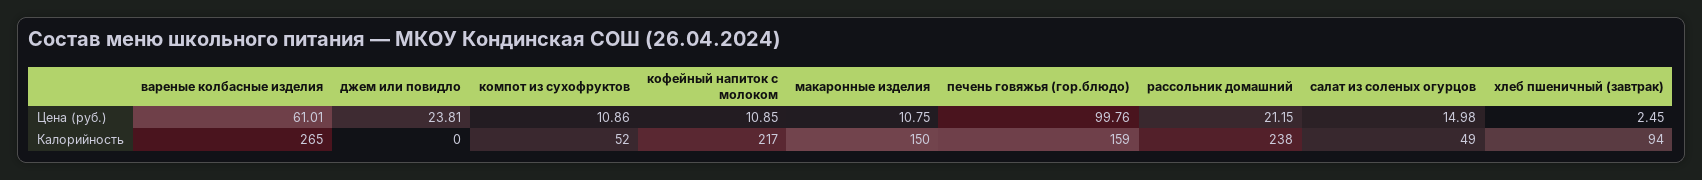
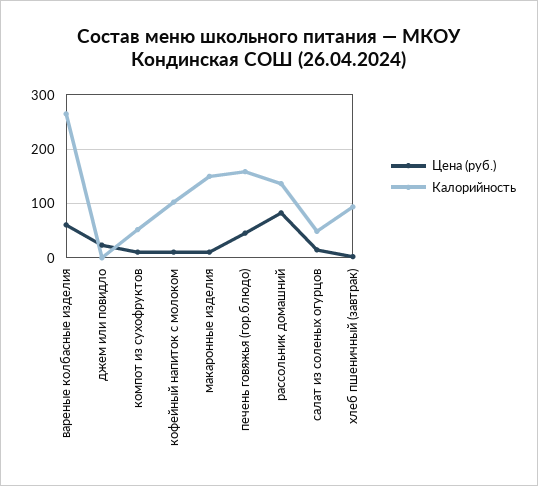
  {
    "Цена (руб.)": {
      "вареные колбасные изделия": 61.01,
      "джем или повидло": 23.81,
      "компот из сухофруктов": 10.86,
      "кофейный напиток с молоком": 10.85,
      "макаронные изделия": 10.75,
-     "печень говяжья (гор.блюдо)": 99.76,
+     "печень говяжья (гор.блюдо)": 40,
-     "рассольник домашний": 21.15,
+     "рассольник домашний": 80,
      "салат из соленых огурцов": 14.98,
      "хлеб пшеничный (завтрак)": 2.45
    },
    "Калорийность": {
      "вареные колбасные изделия": 265,
      "джем или повидло": 0,
      "компот из сухофруктов": 52,
-     "кофейный напиток с молоком": 217,
+     "кофейный напиток с молоком": 100,
      "макаронные изделия": 150,
      "печень говяжья (гор.блюдо)": 159,
-     "рассольник домашний": 238,
+     "рассольник домашний": 140,
      "салат из соленых огурцов": 49,
      "хлеб пшеничный (завтрак)": 94
    }
  }

